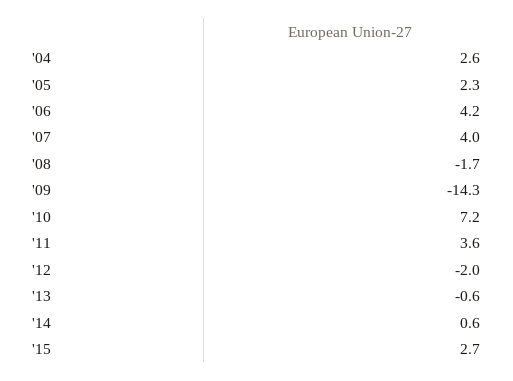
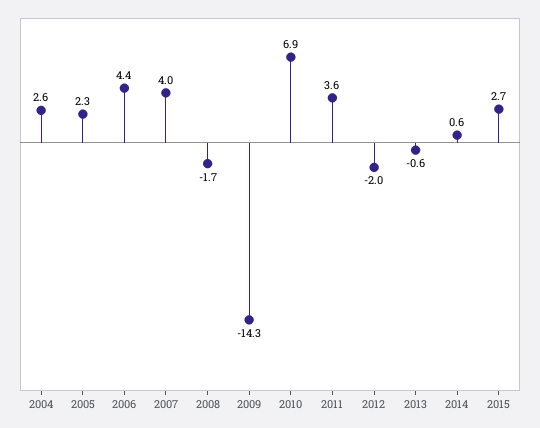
  {
    "'04": 2.6,
    "'05": 2.3,
-   "'06": 4.2,
+   "'06": 4.4,
    "'07": 4,
    "'08": -1.7,
    "'09": -14.3,
-   "'10": 7.2,
+   "'10": 6.9,
    "'11": 3.6,
    "'12": -2,
    "'13": -0.6,
    "'14": 0.6,
    "'15": 2.7
  }

